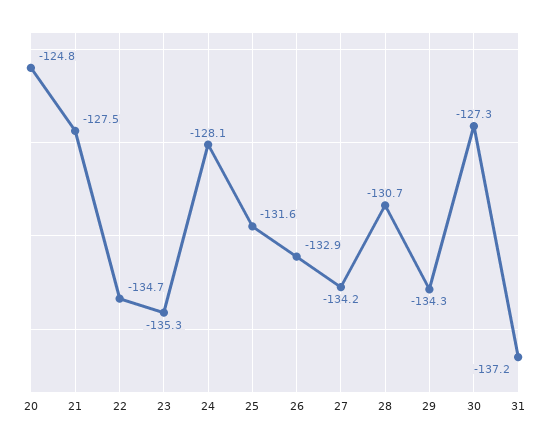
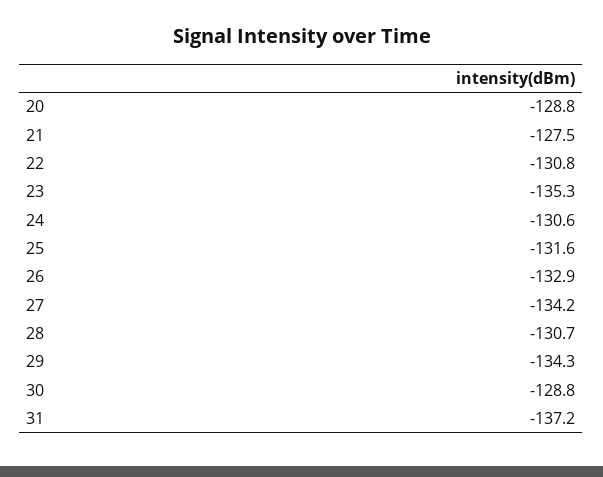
  {
-   "20": -124.8,
+   "20": -128.8,
    "21": -127.5,
-   "22": -134.7,
+   "22": -130.8,
    "23": -135.3,
-   "24": -128.1,
+   "24": -130.6,
    "25": -131.6,
    "26": -132.9,
    "27": -134.2,
    "28": -130.7,
    "29": -134.3,
-   "30": -127.3,
+   "30": -128.8,
    "31": -137.2
  }

